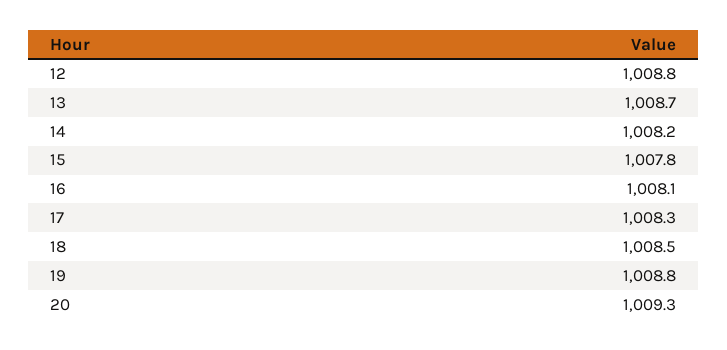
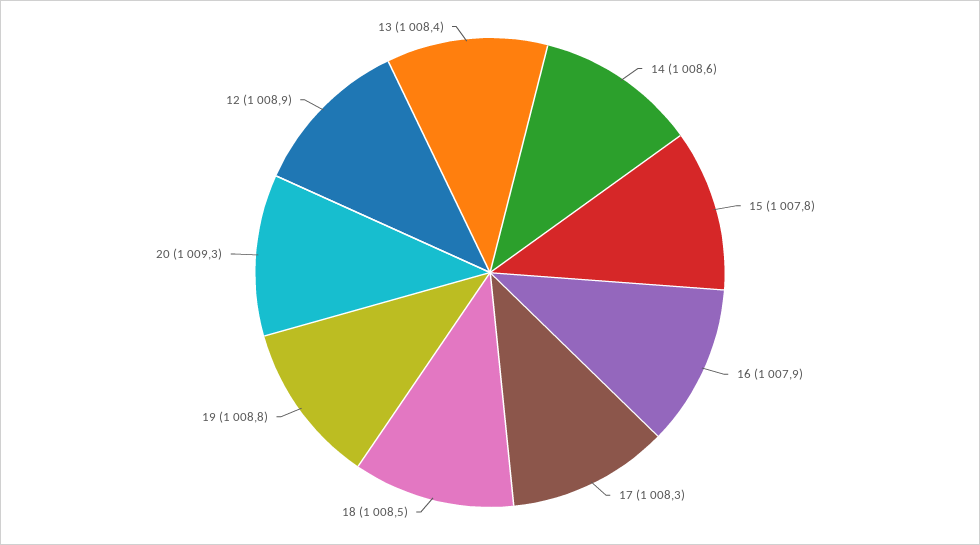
  {
-   "12": 1008.8,
+   "12": 1008.9,
-   "13": 1008.7,
+   "13": 1008.4,
-   "14": 1008.2,
+   "14": 1008.6,
    "15": 1007.8,
-   "16": 1008.1,
+   "16": 1007.9,
    "17": 1008.3,
    "18": 1008.5,
    "19": 1008.8,
    "20": 1009.3
  }

